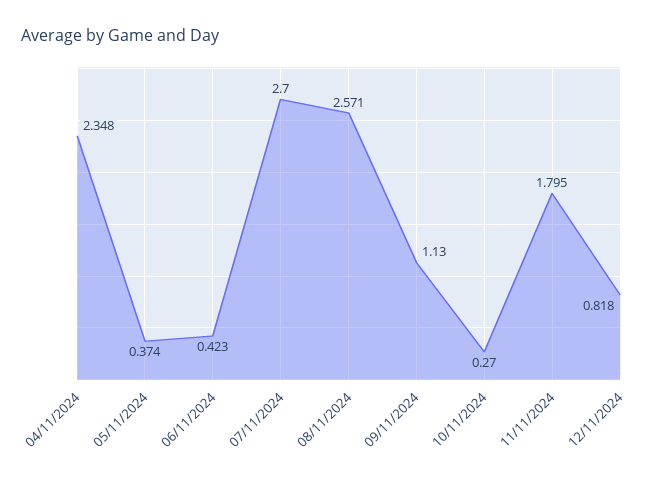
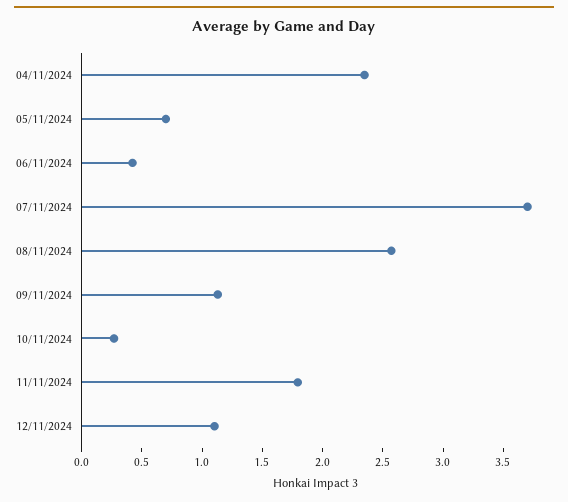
  {
    "04/11/2024": 2.348,
-   "05/11/2024": 0.374,
+   "05/11/2024": 0.7,
    "06/11/2024": 0.423,
-   "07/11/2024": 2.7,
+   "07/11/2024": 3.7,
    "08/11/2024": 2.571,
    "09/11/2024": 1.13,
    "10/11/2024": 0.27,
    "11/11/2024": 1.795,
-   "12/11/2024": 0.818
+   "12/11/2024": 1.1
  }

